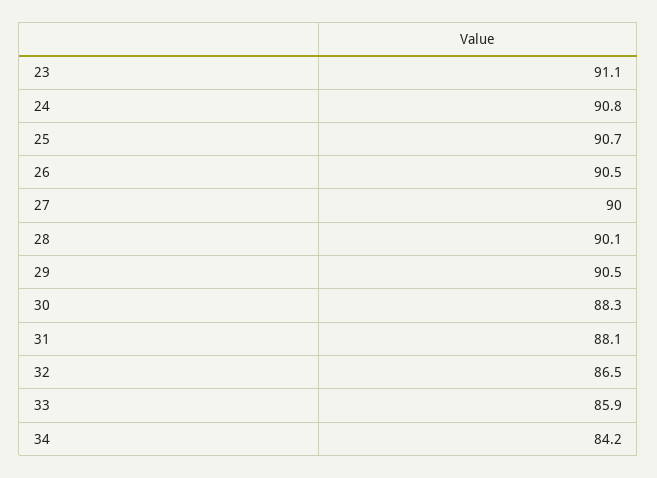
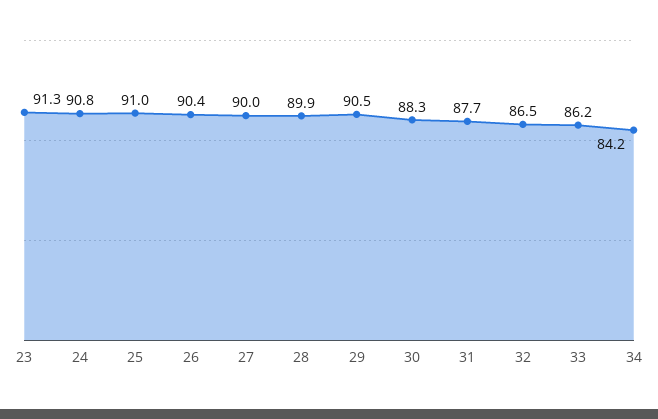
  {
-   "23": 91.1,
+   "23": 91.3,
    "24": 90.8,
-   "25": 90.7,
+   "25": 91,
-   "26": 90.5,
+   "26": 90.4,
    "27": 90,
-   "28": 90.1,
+   "28": 89.9,
    "29": 90.5,
    "30": 88.3,
-   "31": 88.1,
+   "31": 87.7,
    "32": 86.5,
-   "33": 85.9,
+   "33": 86.2,
    "34": 84.2
  }

